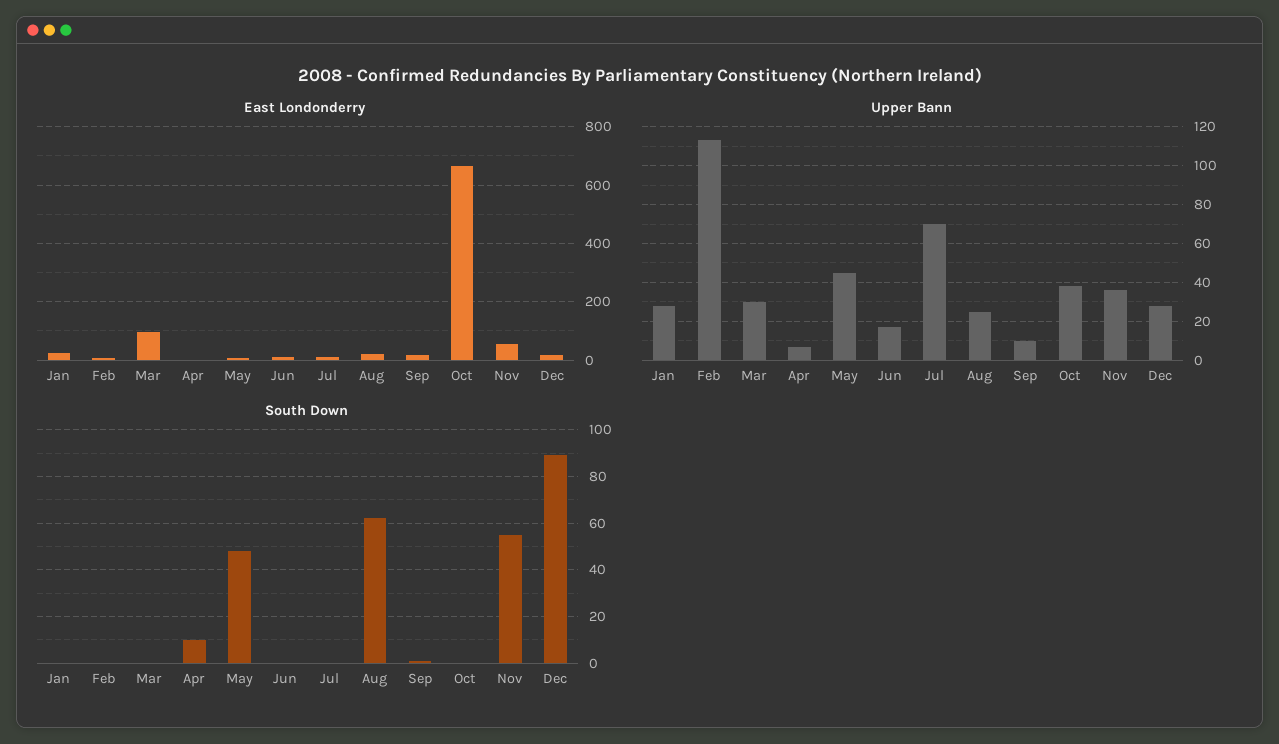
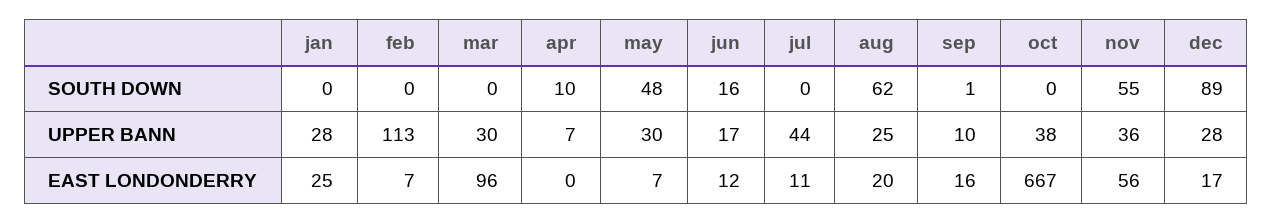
  {
    "East Londonderry": {
      "Jan": 25,
      "Feb": 7,
      "Mar": 96,
      "Apr": 0,
      "May": 7,
      "Jun": 12,
      "Jul": 11,
      "Aug": 20,
      "Sep": 16,
      "Oct": 667,
      "Nov": 56,
      "Dec": 17
    },
    "Upper Bann": {
      "Jan": 28,
      "Feb": 113,
      "Mar": 30,
      "Apr": 7,
-     "May": 45,
+     "May": 30,
      "Jun": 17,
-     "Jul": 70,
+     "Jul": 44,
      "Aug": 25,
      "Sep": 10,
      "Oct": 38,
      "Nov": 36,
      "Dec": 28
    },
    "South Down": {
      "Jan": 0,
      "Feb": 0,
      "Mar": 0,
      "Apr": 10,
      "May": 48,
-     "Jun": 0,
+     "Jun": 16,
      "Jul": 0,
      "Aug": 62,
      "Sep": 1,
      "Oct": 0,
      "Nov": 55,
      "Dec": 89
    }
  }

